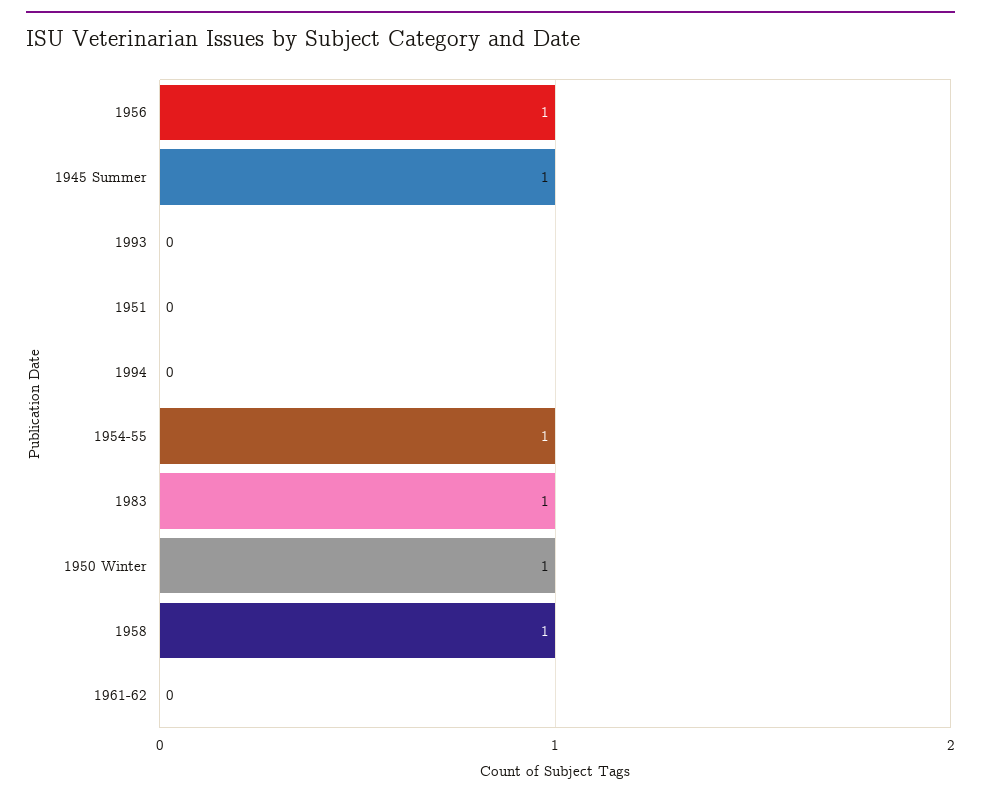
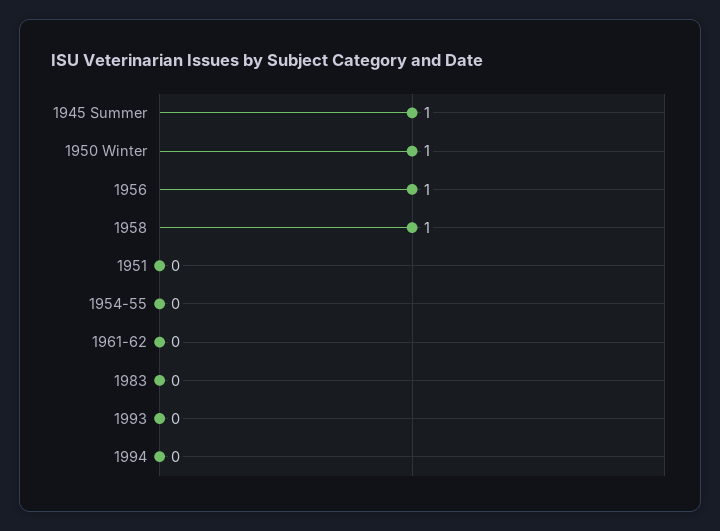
  {
    "1956": 1,
    "1945 Summer": 1,
    "1993": 0,
    "1951": 0,
    "1994": 0,
-   "1954-55": 1,
+   "1954-55": 0,
-   "1983": 1,
+   "1983": 0,
    "1950 Winter": 1,
    "1958": 1,
    "1961-62": 0
  }

